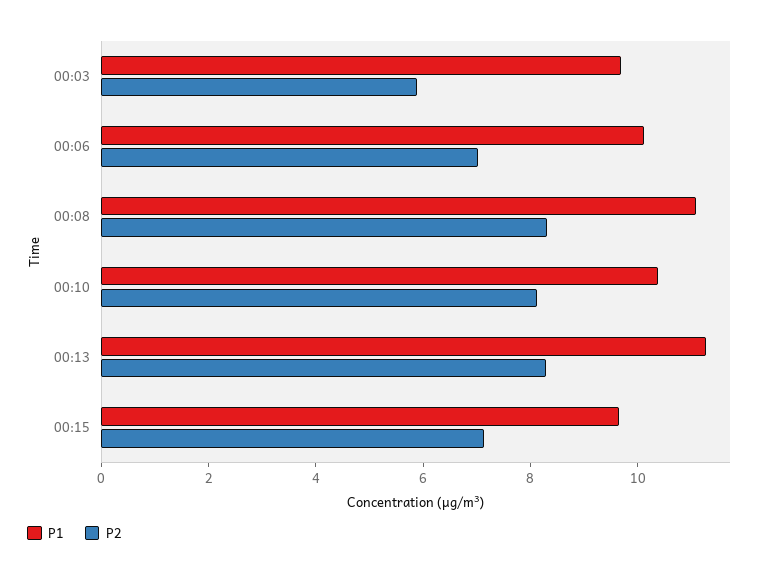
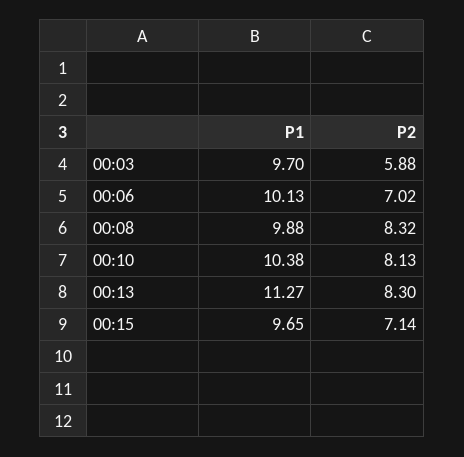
  {
    "P1": {
      "00:03": 9.7,
      "00:06": 10.13,
-     "00:08": 11,
+     "00:08": 9.88,
      "00:10": 10.38,
      "00:13": 11.27,
      "00:15": 9.65
    },
    "P2": {
      "00:03": 5.88,
      "00:06": 7.02,
      "00:08": 8.32,
      "00:10": 8.13,
      "00:13": 8.3,
      "00:15": 7.14
    }
  }

